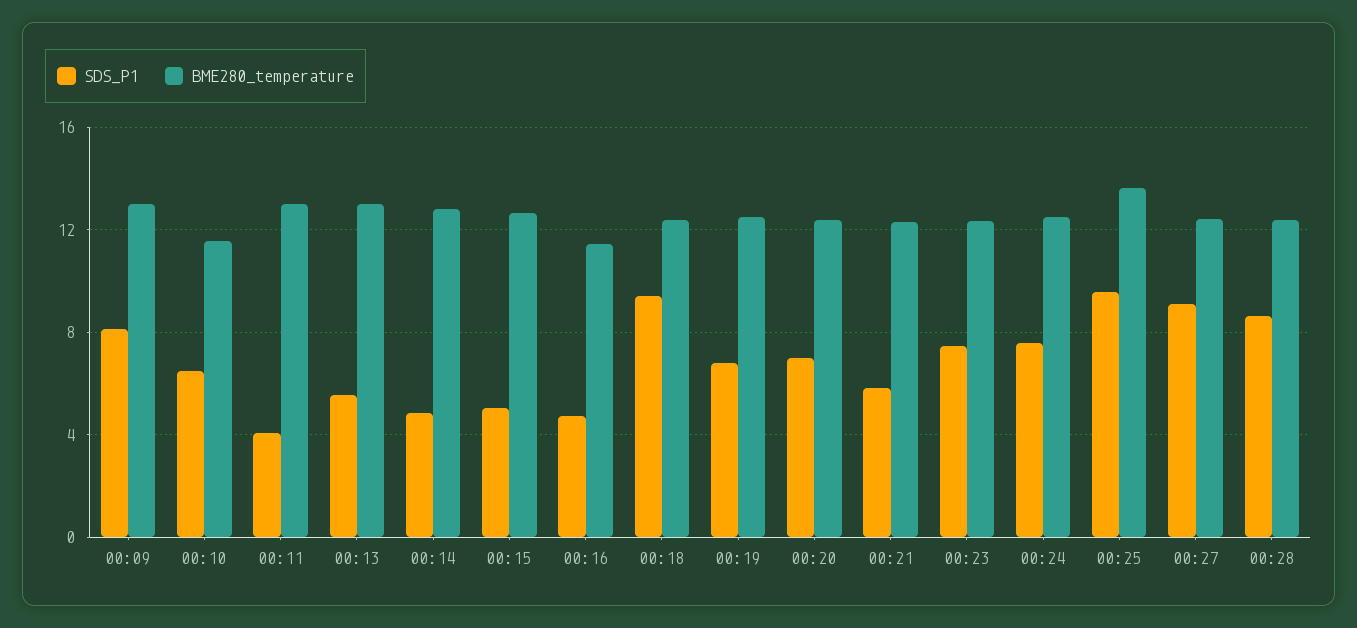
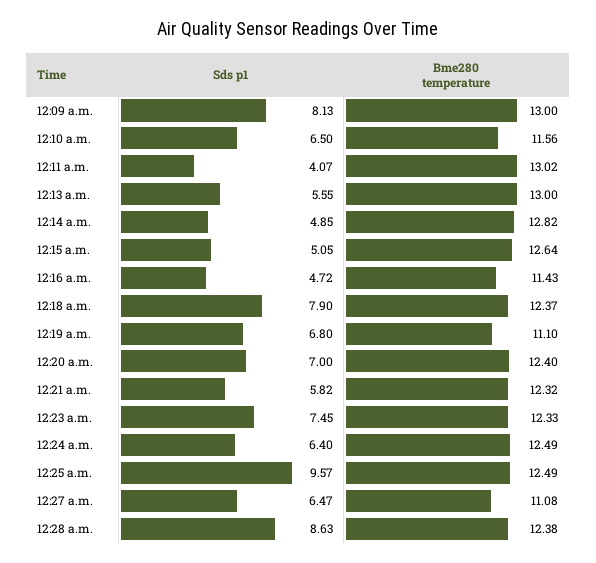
  {
    "SDS_P1": {
      "00:09": 8.13,
      "00:10": 6.5,
      "00:11": 4.07,
      "00:13": 5.55,
      "00:14": 4.85,
      "00:15": 5.05,
      "00:16": 4.72,
-     "00:18": 9.5,
+     "00:18": 7.9,
      "00:19": 6.8,
      "00:20": 7,
      "00:21": 5.82,
      "00:23": 7.45,
-     "00:24": 7.5,
+     "00:24": 6.4,
      "00:25": 9.57,
-     "00:27": 9,
+     "00:27": 6.47,
      "00:28": 8.63
    },
    "BME280_temperature": {
      "00:09": 13,
      "00:10": 11.56,
      "00:11": 13.02,
      "00:13": 13,
      "00:14": 12.82,
      "00:15": 12.64,
      "00:16": 11.43,
      "00:18": 12.37,
-     "00:19": 12.5,
+     "00:19": 11.1,
      "00:20": 12.4,
      "00:21": 12.32,
      "00:23": 12.33,
      "00:24": 12.49,
-     "00:25": 13.5,
+     "00:25": 12.49,
-     "00:27": 12.5,
+     "00:27": 11.08,
      "00:28": 12.38
    }
  }

